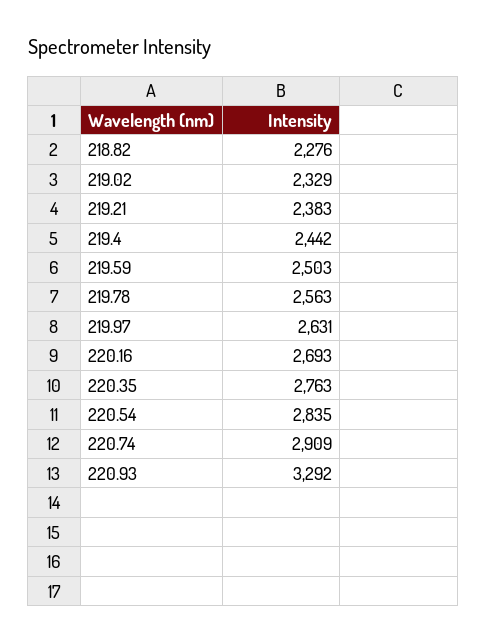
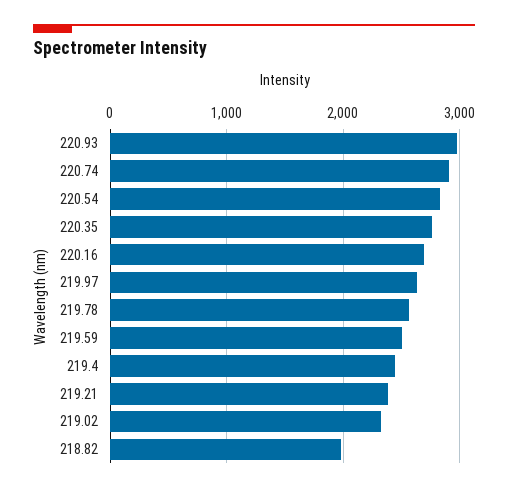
  {
-   "218.82": 2276,
+   "218.82": 2000,
    "219.02": 2329,
    "219.21": 2383,
    "219.4": 2442,
    "219.59": 2503,
    "219.78": 2563,
    "219.97": 2631,
    "220.16": 2693,
    "220.35": 2763,
    "220.54": 2835,
    "220.74": 2909,
-   "220.93": 3292
+   "220.93": 3000
  }

